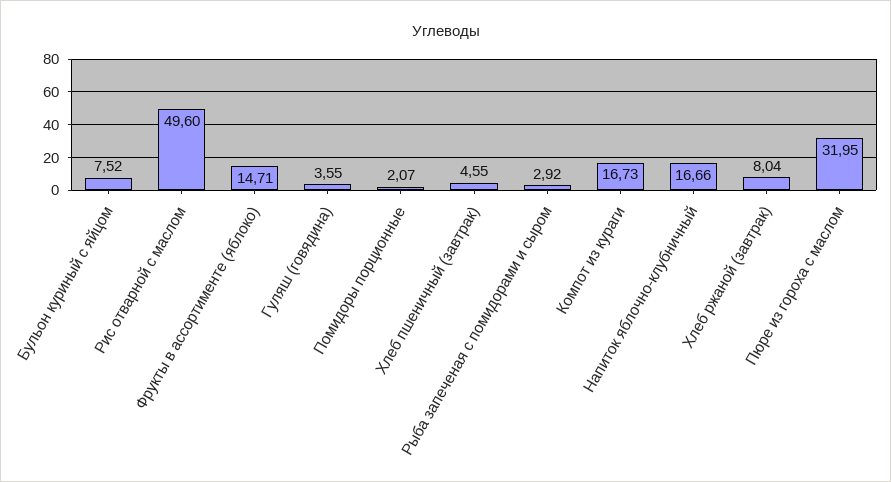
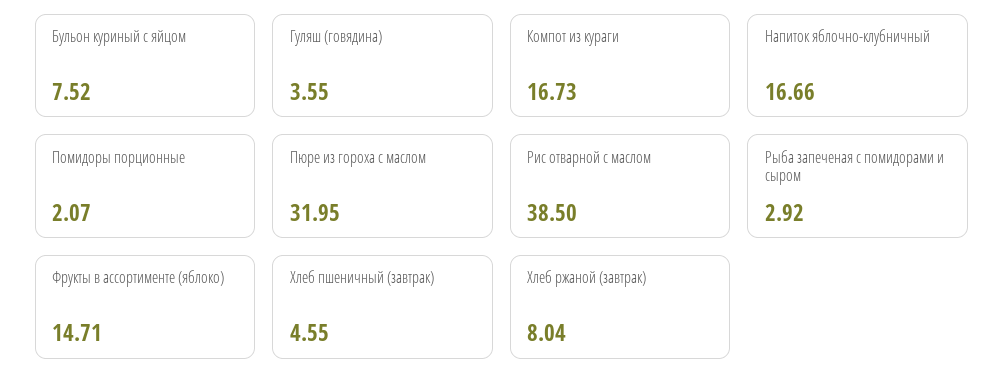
  {
    "Бульон куриный с яйцом": 7.52,
-   "Рис отварной с маслом": 49.6,
+   "Рис отварной с маслом": 38.5,
    "Фрукты в ассортименте (яблоко)": 14.71,
    "Гуляш (говядина)": 3.55,
    "Помидоры порционные": 2.07,
    "Хлеб пшеничный (завтрак)": 4.55,
    "Рыба запеченая с помидорами и сыром": 2.92,
    "Компот из кураги": 16.73,
    "Напиток яблочно-клубничный": 16.66,
    "Хлеб ржаной (завтрак)": 8.04,
    "Пюре из гороха с маслом": 31.95
  }

